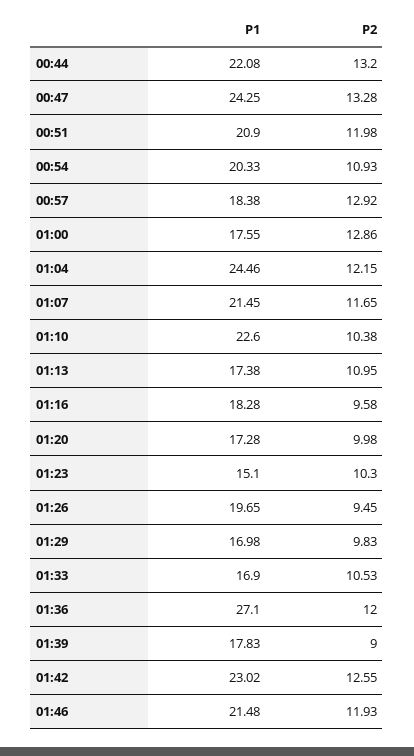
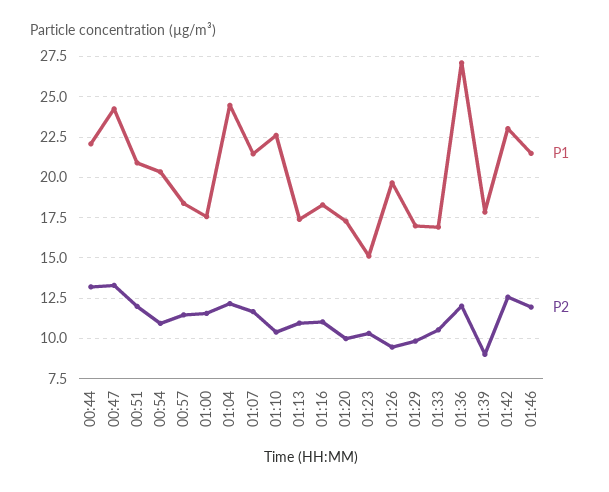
  {
    "P1": {
      "00:44": 22.08,
      "00:47": 24.25,
      "00:51": 20.9,
      "00:54": 20.33,
      "00:57": 18.38,
      "01:00": 17.55,
      "01:04": 24.46,
      "01:07": 21.45,
      "01:10": 22.6,
      "01:13": 17.38,
      "01:16": 18.28,
      "01:20": 17.28,
      "01:23": 15.1,
      "01:26": 19.65,
      "01:29": 16.98,
      "01:33": 16.9,
      "01:36": 27.1,
      "01:39": 17.83,
      "01:42": 23.02,
      "01:46": 21.48
    },
    "P2": {
      "00:44": 13.2,
      "00:47": 13.28,
      "00:51": 11.98,
      "00:54": 10.93,
-     "00:57": 12.92,
+     "00:57": 11.5,
-     "01:00": 12.86,
+     "01:00": 11.5,
      "01:04": 12.15,
      "01:07": 11.65,
      "01:10": 10.38,
      "01:13": 10.95,
-     "01:16": 9.58,
+     "01:16": 11,
      "01:20": 9.98,
      "01:23": 10.3,
      "01:26": 9.45,
      "01:29": 9.83,
      "01:33": 10.53,
      "01:36": 12,
      "01:39": 9,
      "01:42": 12.55,
      "01:46": 11.93
    }
  }

